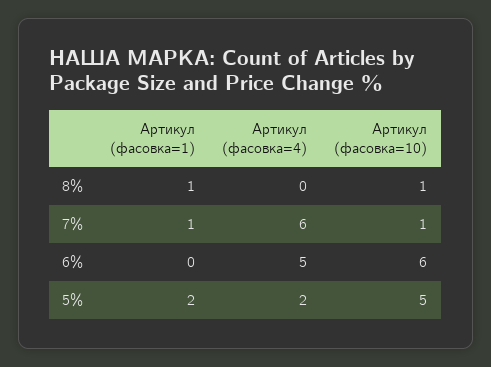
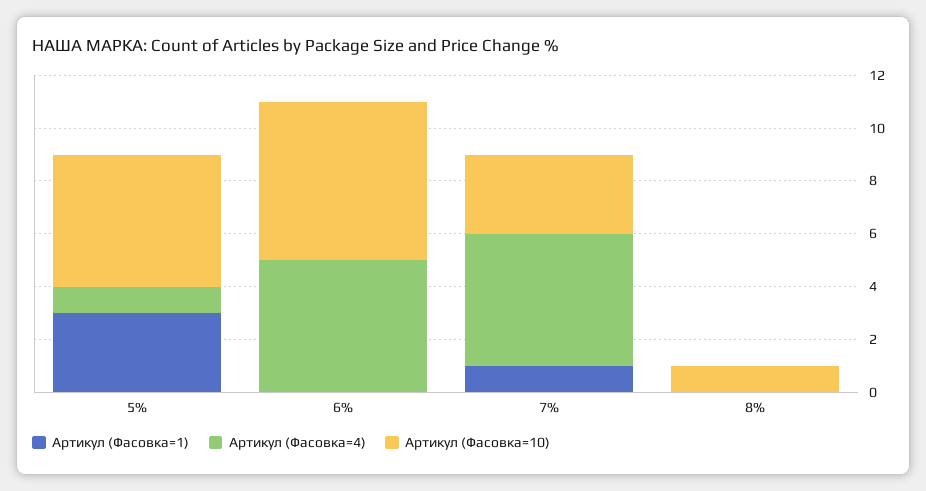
  {
    "Артикул (фасовка=1)": {
-     "8%": 1,
+     "8%": 0,
      "7%": 1,
      "6%": 0,
-     "5%": 2
+     "5%": 3
    },
    "Артикул (фасовка=4)": {
      "8%": 0,
-     "7%": 6,
+     "7%": 5,
      "6%": 5,
-     "5%": 2
+     "5%": 1
    },
    "Артикул (фасовка=10)": {
      "8%": 1,
-     "7%": 1,
+     "7%": 3,
      "6%": 6,
      "5%": 5
    }
  }

